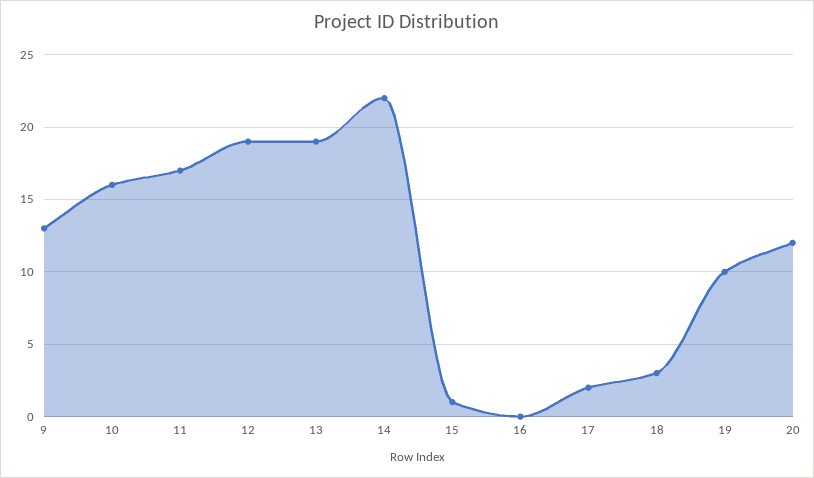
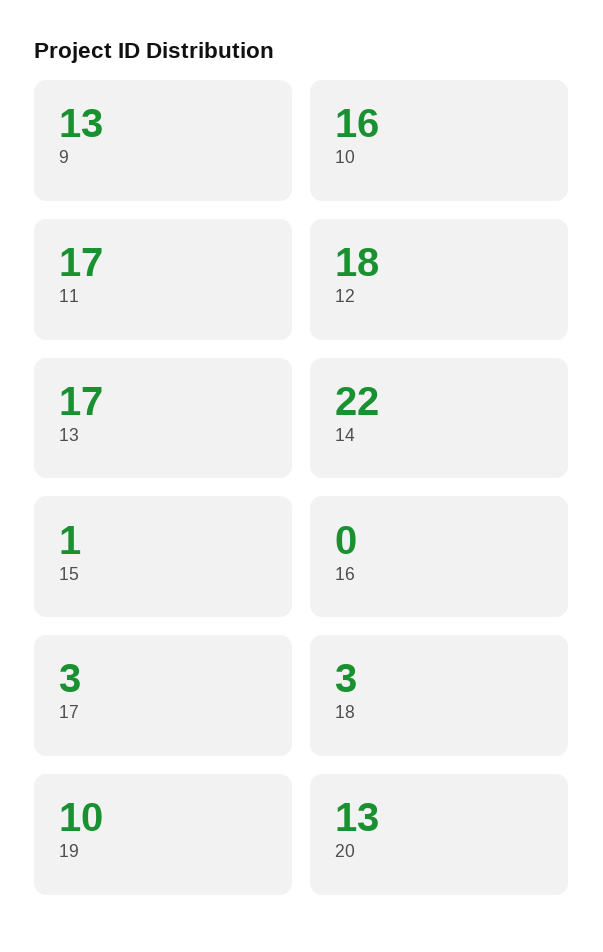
  {
    "9": 13,
    "10": 16,
    "11": 17,
-   "12": 19,
+   "12": 18,
-   "13": 19,
+   "13": 17,
    "14": 22,
    "15": 1,
    "16": 0,
-   "17": 2,
+   "17": 3,
    "18": 3,
    "19": 10,
-   "20": 12
+   "20": 13
  }

